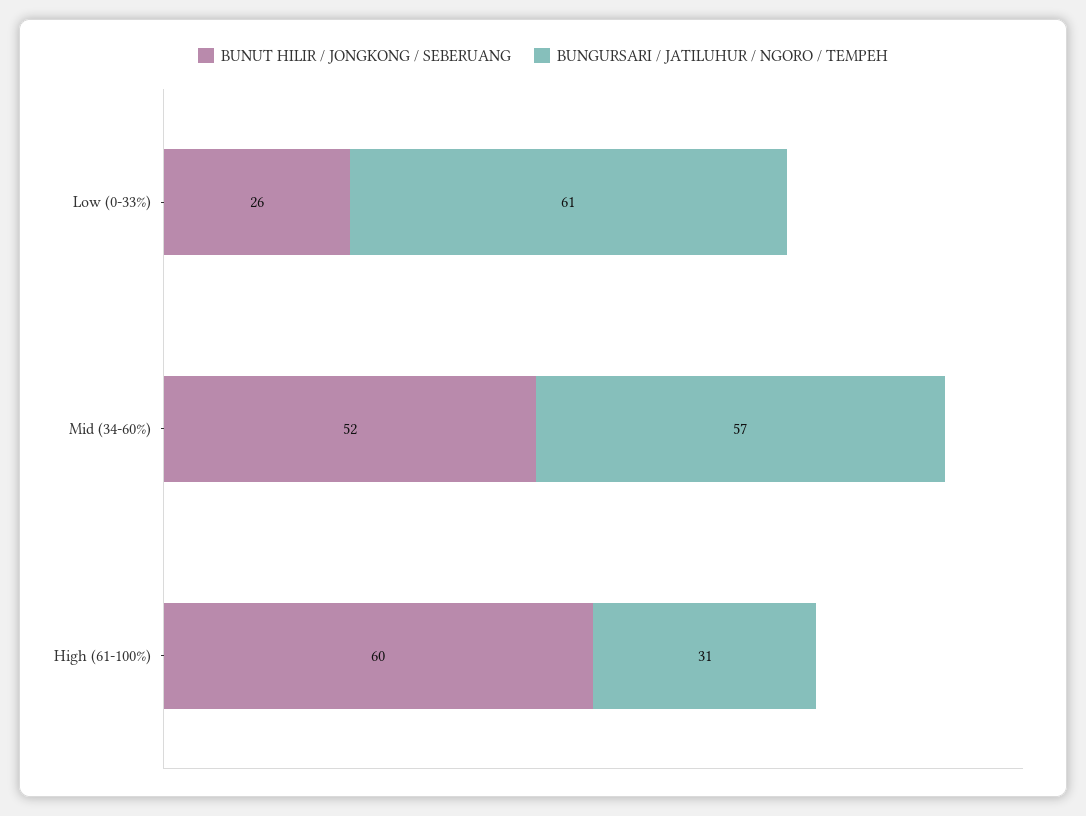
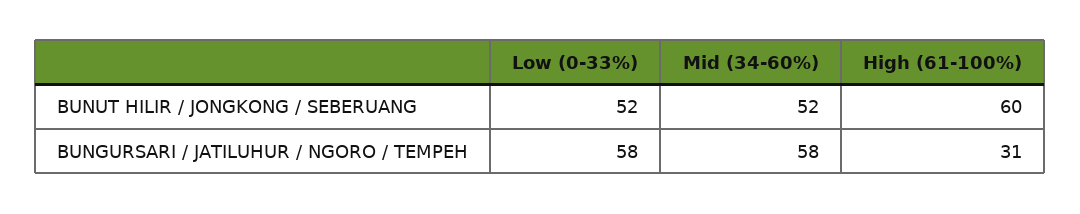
  {
    "BUNUT HILIR / JONGKONG / SEBERUANG": {
-     "Low (0-33%)": 26,
+     "Low (0-33%)": 52,
      "Mid (34-60%)": 52,
      "High (61-100%)": 60
    },
    "BUNGURSARI / JATILUHUR / NGORO / TEMPEH": {
-     "Low (0-33%)": 61,
+     "Low (0-33%)": 58,
-     "Mid (34-60%)": 57,
+     "Mid (34-60%)": 58,
      "High (61-100%)": 31
    }
  }

